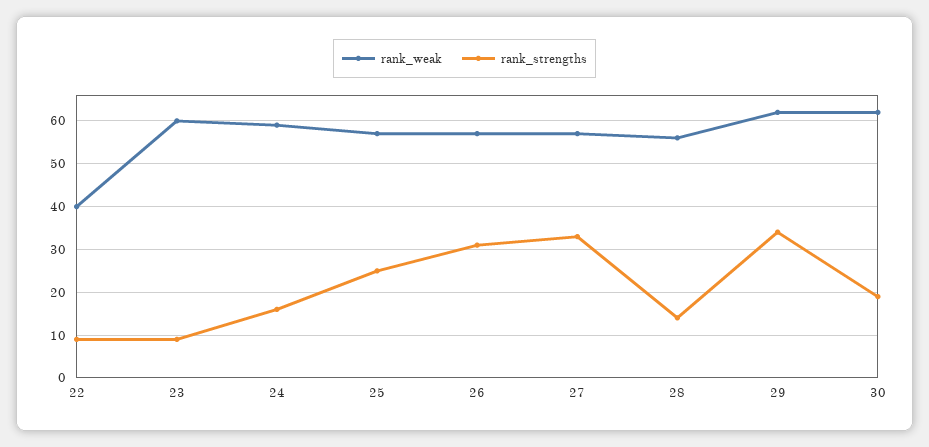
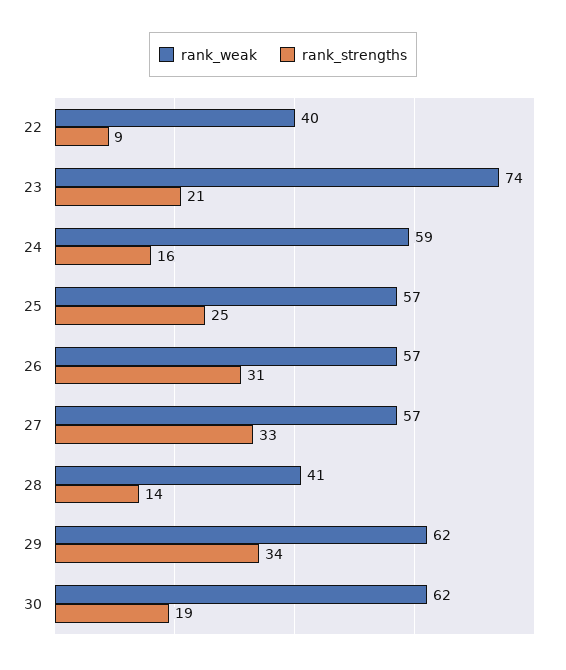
  {
    "rank_weak": {
      "22": 40,
-     "23": 60,
+     "23": 74,
      "24": 59,
      "25": 57,
      "26": 57,
      "27": 57,
-     "28": 55,
+     "28": 41,
      "29": 62,
      "30": 62
    },
    "rank_strengths": {
      "22": 9,
-     "23": 10,
+     "23": 21,
      "24": 16,
      "25": 25,
      "26": 31,
      "27": 33,
      "28": 14,
      "29": 34,
      "30": 19
    }
  }

